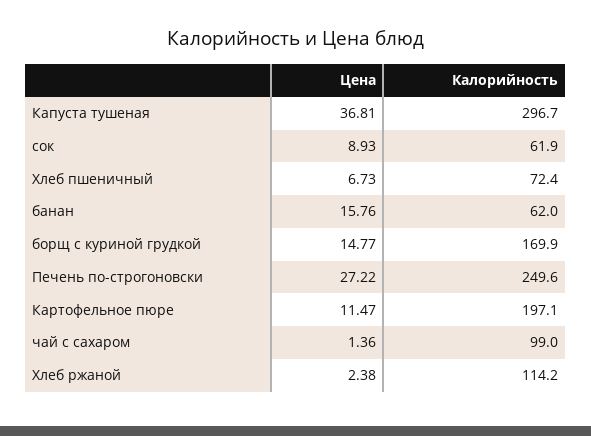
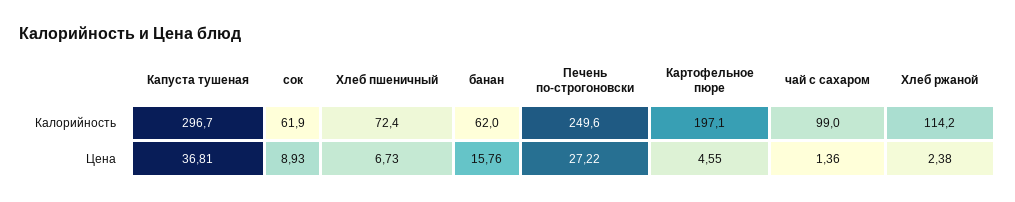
  {
    "Цена": {
      "Капуста тушеная": 36.81,
      "сок": 8.93,
      "Хлеб пшеничный": 6.73,
      "банан": 15.76,
-     "борщ с куриной грудкой": 14.77,
      "Печень по-строгоновски": 27.22,
-     "Картофельное пюре": 11.47,
+     "Картофельное пюре": 4.55,
      "чай с сахаром": 1.36,
      "Хлеб ржаной": 2.38
    },
    "Калорийность": {
      "Капуста тушеная": 296.7,
      "сок": 61.9,
      "Хлеб пшеничный": 72.4,
      "банан": 62,
-     "борщ с куриной грудкой": 169.9,
      "Печень по-строгоновски": 249.6,
      "Картофельное пюре": 197.1,
      "чай с сахаром": 99,
      "Хлеб ржаной": 114.2
    }
  }

